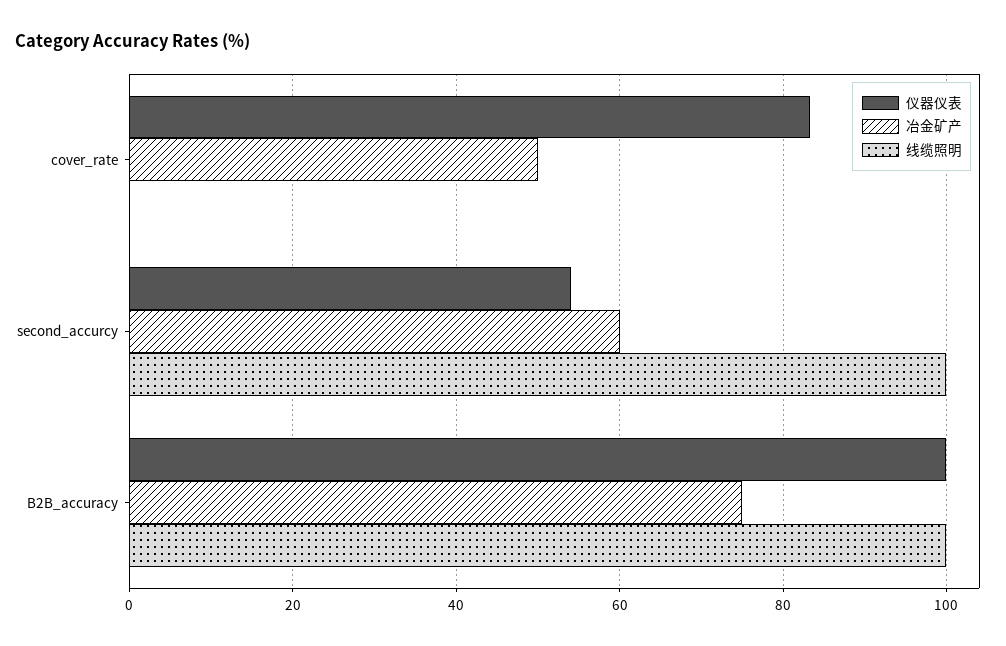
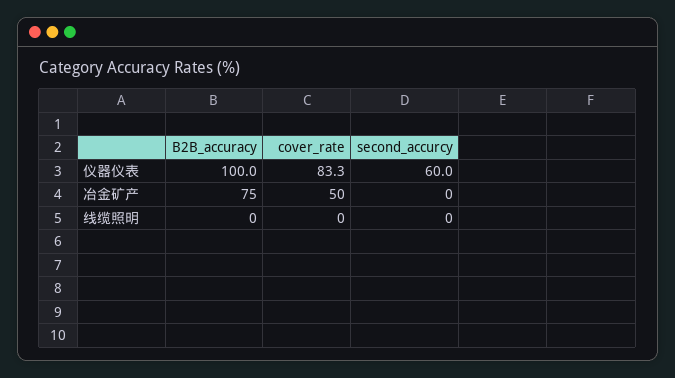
  {
    "仪器仪表": {
      "cover_rate": 83.3,
-     "second_accurcy": 54,
+     "second_accurcy": 60,
      "B2B_accuracy": 100
    },
    "冶金矿产": {
      "cover_rate": 50,
-     "second_accurcy": 60,
+     "second_accurcy": 0,
      "B2B_accuracy": 75
    },
    "线缆照明": {
      "cover_rate": 0,
-     "second_accurcy": 100,
+     "second_accurcy": 0,
-     "B2B_accuracy": 100
+     "B2B_accuracy": 0
    }
  }

